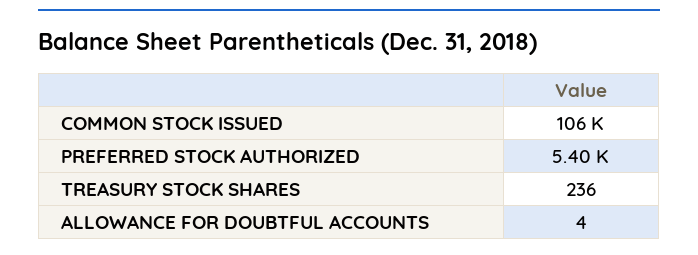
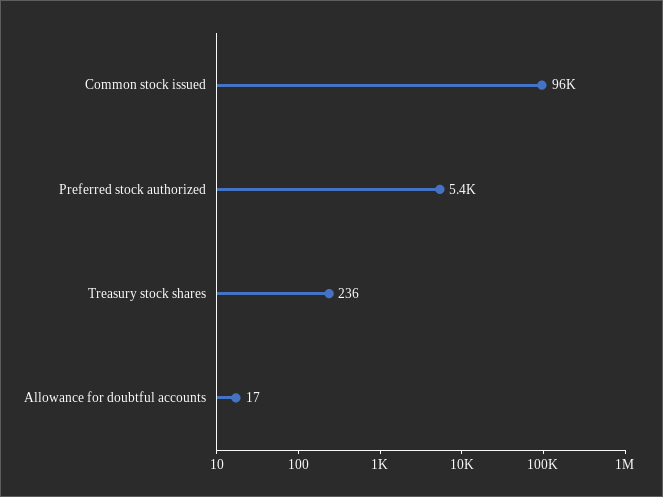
  {
-   "COMMON STOCK ISSUED": 106000,
+   "COMMON STOCK ISSUED": 96000,
    "PREFERRED STOCK AUTHORIZED": 5400,
    "TREASURY STOCK SHARES": 236,
-   "ALLOWANCE FOR DOUBTFUL ACCOUNTS": 4
+   "ALLOWANCE FOR DOUBTFUL ACCOUNTS": 17
  }

